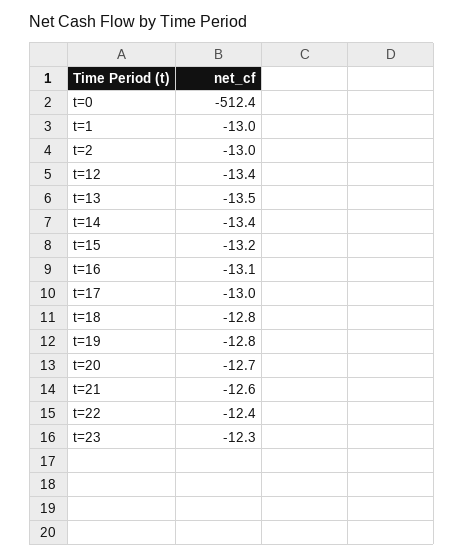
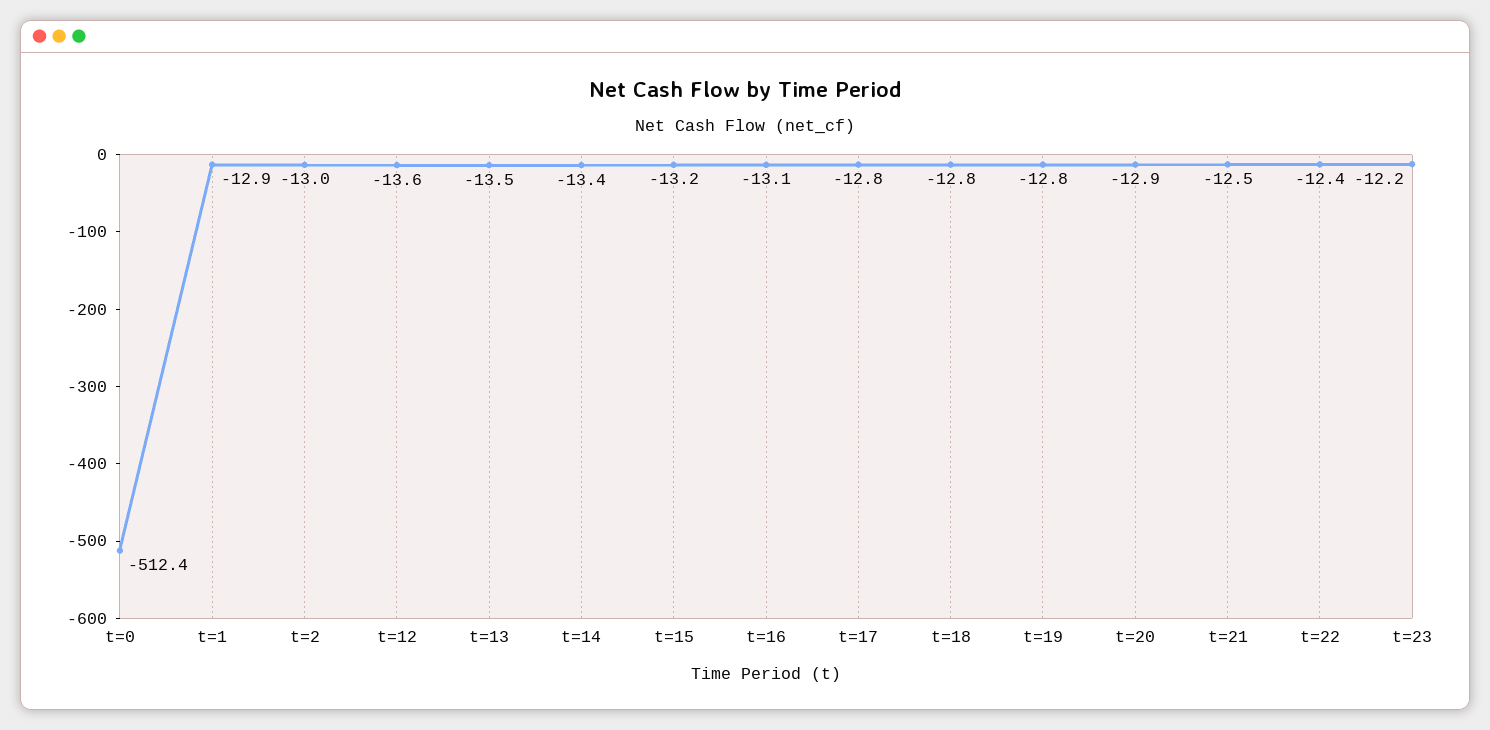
  {
    "t=0": -512.4,
-   "t=1": -13,
+   "t=1": -12.9,
    "t=2": -13,
-   "t=12": -13.4,
+   "t=12": -13.6,
    "t=13": -13.5,
    "t=14": -13.4,
    "t=15": -13.2,
    "t=16": -13.1,
-   "t=17": -13,
+   "t=17": -12.8,
    "t=18": -12.8,
    "t=19": -12.8,
-   "t=20": -12.7,
+   "t=20": -12.9,
-   "t=21": -12.6,
+   "t=21": -12.5,
    "t=22": -12.4,
-   "t=23": -12.3
+   "t=23": -12.2
  }

